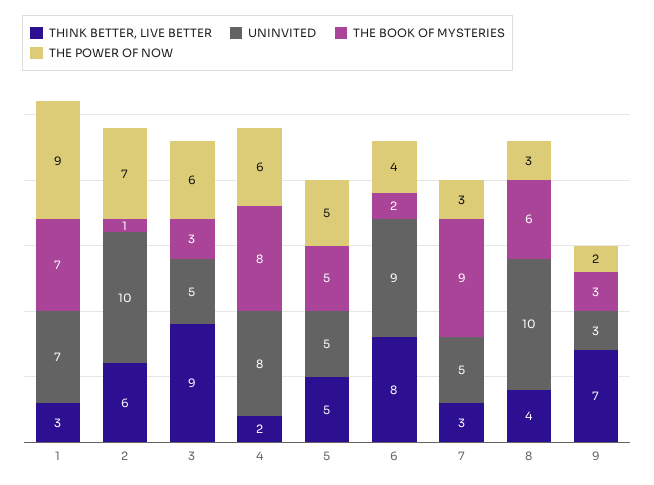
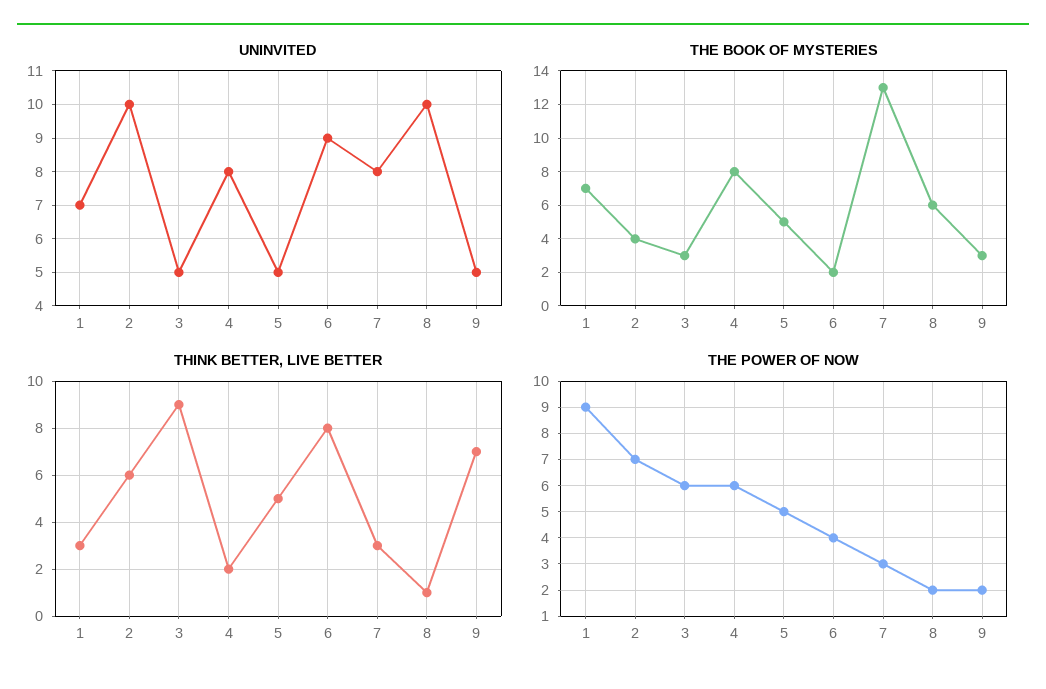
  {
    "THINK BETTER, LIVE BETTER": {
      "1": 3,
      "2": 6,
      "3": 9,
      "4": 2,
      "5": 5,
      "6": 8,
      "7": 3,
-     "8": 4,
+     "8": 1,
      "9": 7
    },
    "UNINVITED": {
      "1": 7,
      "2": 10,
      "3": 5,
      "4": 8,
      "5": 5,
      "6": 9,
-     "7": 5,
+     "7": 8,
      "8": 10,
-     "9": 3
+     "9": 5
    },
    "THE BOOK OF MYSTERIES": {
      "1": 7,
-     "2": 1,
+     "2": 4,
      "3": 3,
      "4": 8,
      "5": 5,
      "6": 2,
-     "7": 9,
+     "7": 13,
      "8": 6,
      "9": 3
    },
    "THE POWER OF NOW": {
      "1": 9,
      "2": 7,
      "3": 6,
      "4": 6,
      "5": 5,
      "6": 4,
      "7": 3,
-     "8": 3,
+     "8": 2,
      "9": 2
    }
  }

